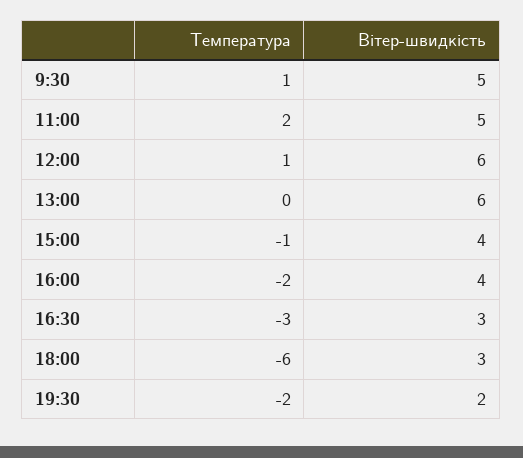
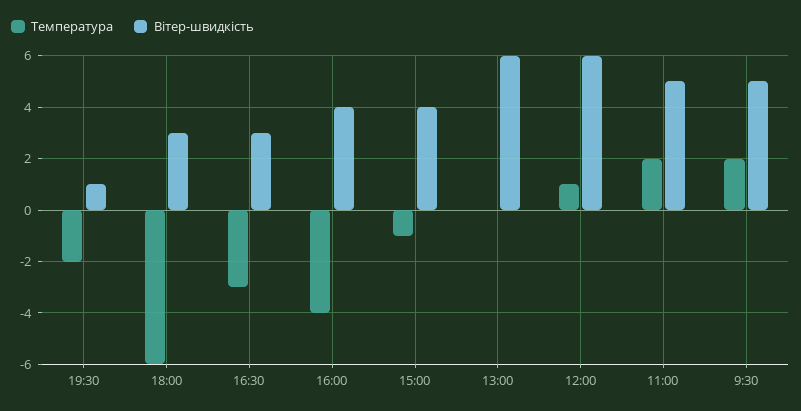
  {
    "Температура": {
-     "9:30": 1,
+     "9:30": 2,
      "11:00": 2,
      "12:00": 1,
      "13:00": 0,
      "15:00": -1,
-     "16:00": -2,
+     "16:00": -4,
      "16:30": -3,
      "18:00": -6,
      "19:30": -2
    },
    "Вітер-швидкість": {
      "9:30": 5,
      "11:00": 5,
      "12:00": 6,
      "13:00": 6,
      "15:00": 4,
      "16:00": 4,
      "16:30": 3,
      "18:00": 3,
-     "19:30": 2
+     "19:30": 1
    }
  }

